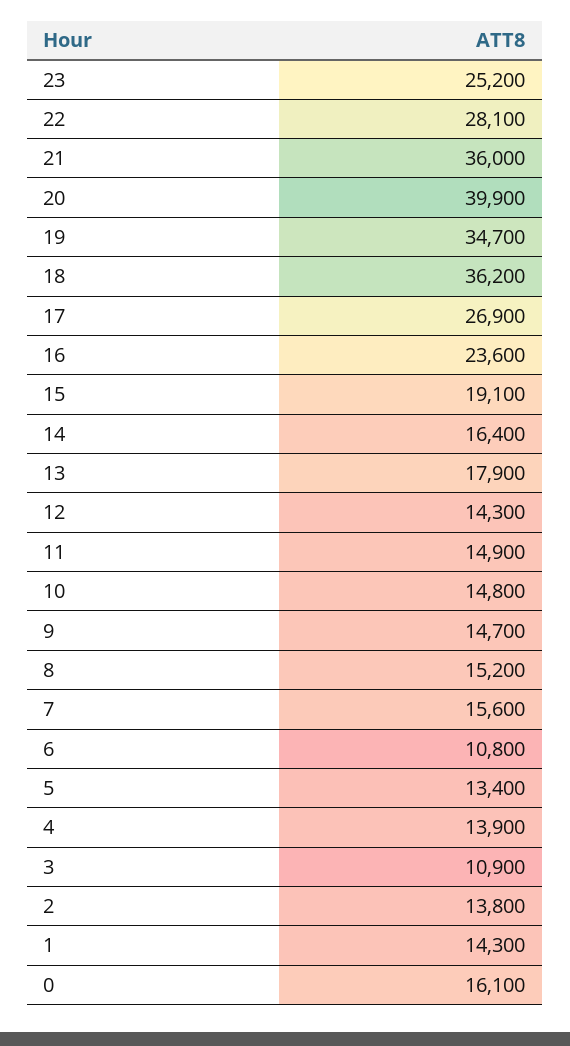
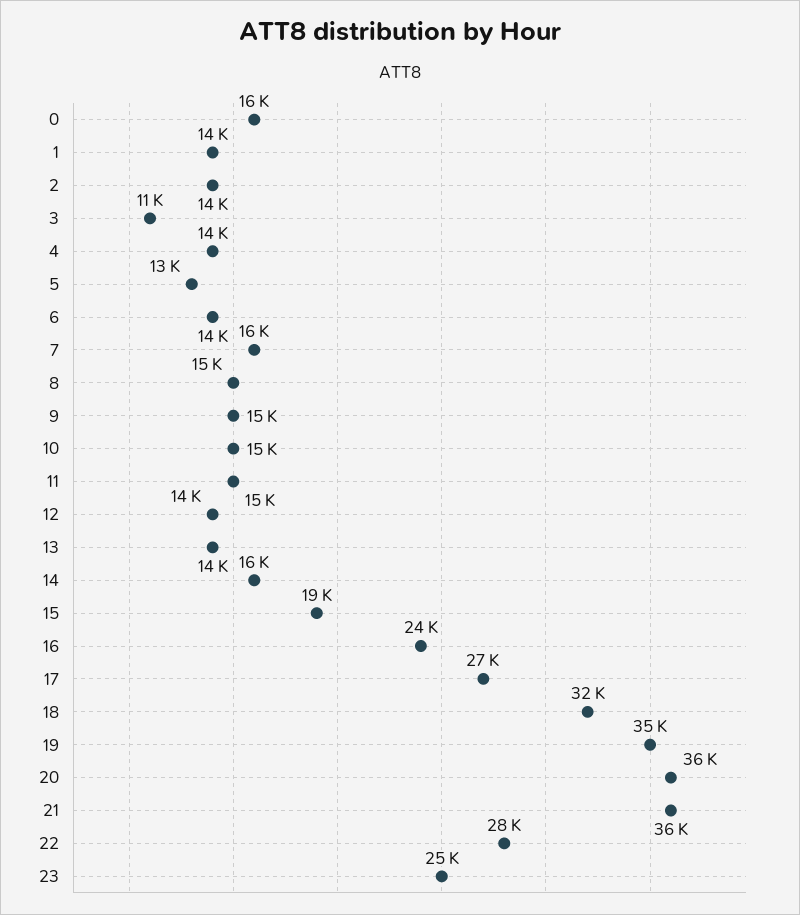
  {
    "23": 25200,
    "22": 28100,
    "21": 36000,
-   "20": 39900,
+   "20": 36000,
    "19": 34700,
-   "18": 36200,
+   "18": 32000,
    "17": 26900,
    "16": 23600,
    "15": 19100,
    "14": 16400,
-   "13": 17900,
+   "13": 14000,
    "12": 14300,
    "11": 14900,
    "10": 14800,
    "9": 14700,
    "8": 15200,
    "7": 15600,
-   "6": 10800,
+   "6": 14000,
    "5": 13400,
    "4": 13900,
    "3": 10900,
    "2": 13800,
    "1": 14300,
    "0": 16100
  }

